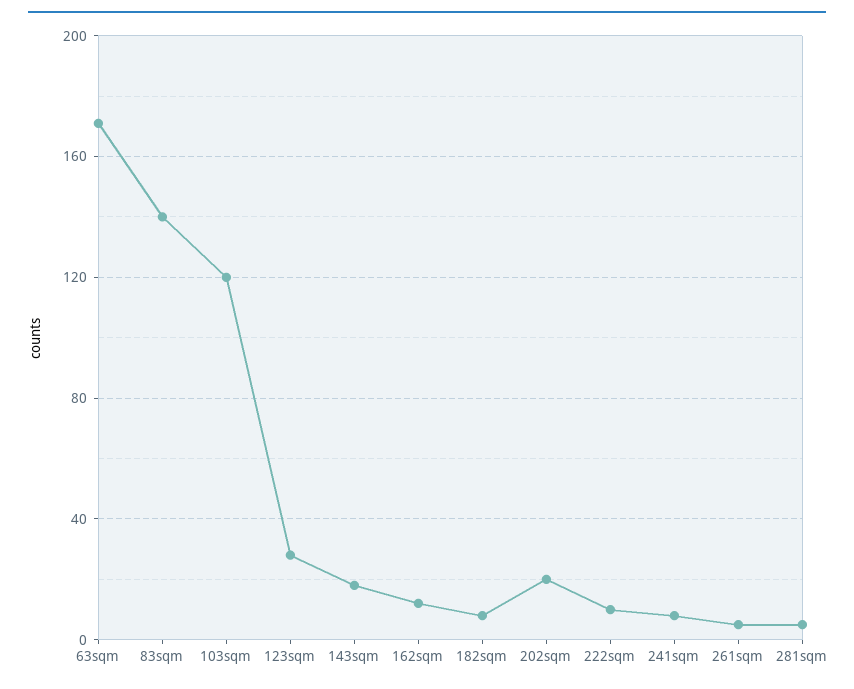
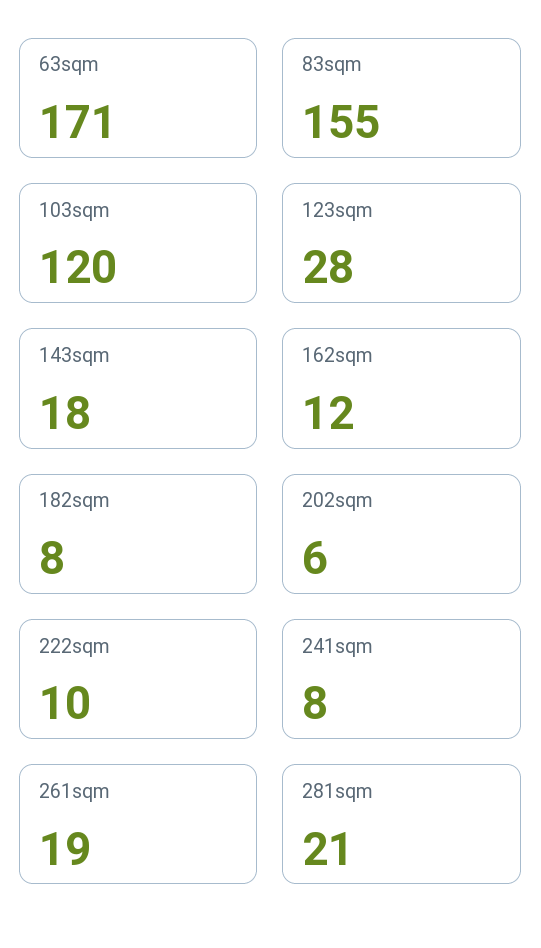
  {
    "63sqm": 171,
-   "83sqm": 140,
+   "83sqm": 155,
    "103sqm": 120,
    "123sqm": 28,
    "143sqm": 18,
    "162sqm": 12,
    "182sqm": 8,
-   "202sqm": 20,
+   "202sqm": 6,
    "222sqm": 10,
    "241sqm": 8,
-   "261sqm": 5,
+   "261sqm": 19,
-   "281sqm": 5
+   "281sqm": 21
  }

